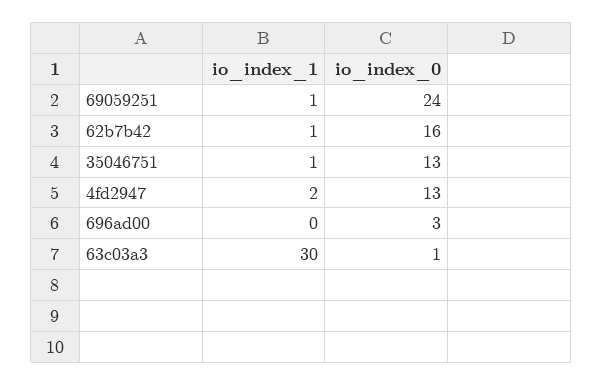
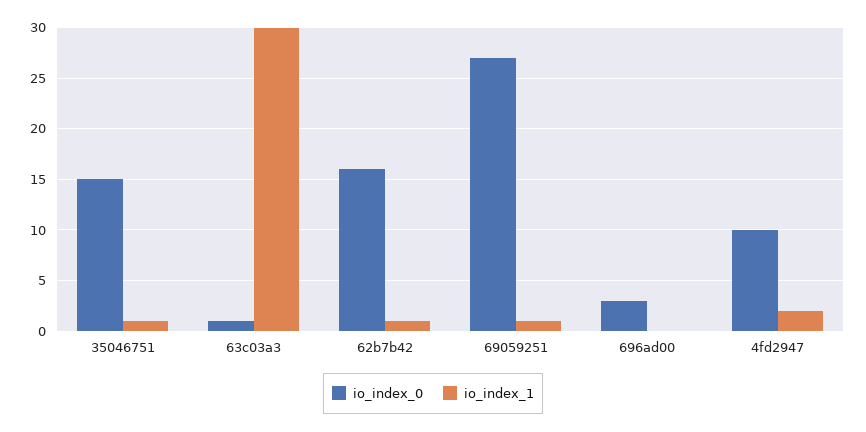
  {
    "io_index_1": {
      "69059251": 1,
      "62b7b42": 1,
      "35046751": 1,
      "4fd2947": 2,
      "696ad00": 0,
      "63c03a3": 30
    },
    "io_index_0": {
-     "69059251": 24,
+     "69059251": 27,
      "62b7b42": 16,
-     "35046751": 13,
+     "35046751": 15,
-     "4fd2947": 13,
+     "4fd2947": 10,
      "696ad00": 3,
      "63c03a3": 1
    }
  }

